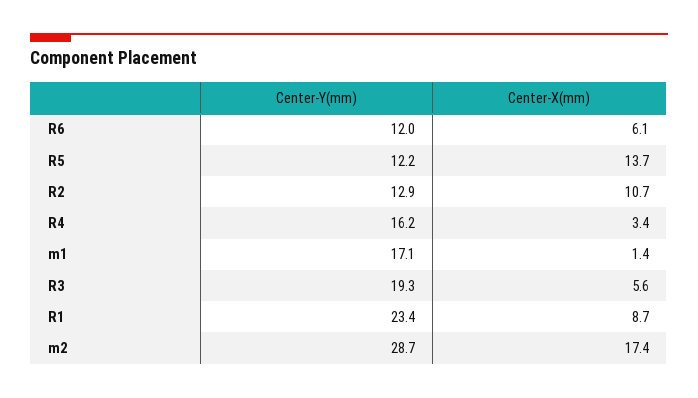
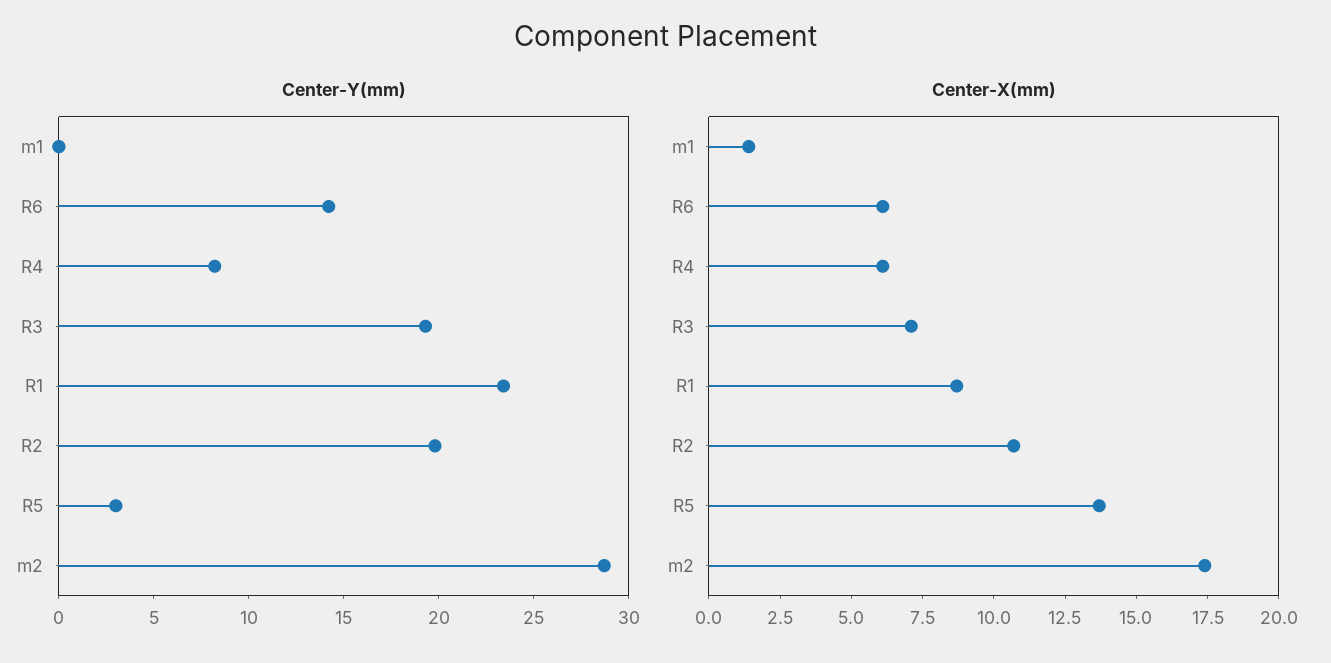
  {
    "Center-Y(mm)": {
-     "R6": 12,
+     "R6": 14,
-     "R5": 12.2,
+     "R5": 3,
-     "R2": 12.9,
+     "R2": 20,
-     "R4": 16.2,
+     "R4": 8,
-     "m1": 17.1,
+     "m1": 0,
      "R3": 19.3,
      "R1": 23.4,
      "m2": 28.7
    },
    "Center-X(mm)": {
      "R6": 6.1,
      "R5": 13.7,
      "R2": 10.7,
-     "R4": 3.4,
+     "R4": 6,
      "m1": 1.4,
-     "R3": 5.6,
+     "R3": 7,
      "R1": 8.7,
      "m2": 17.4
    }
  }

